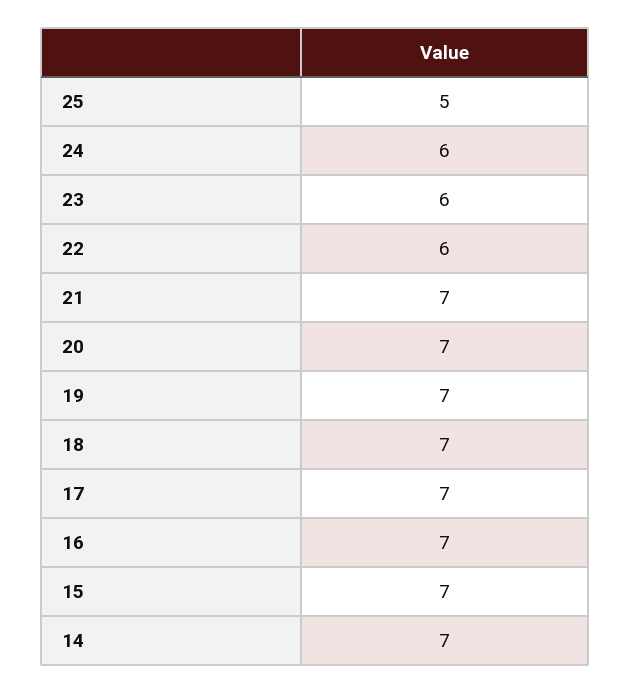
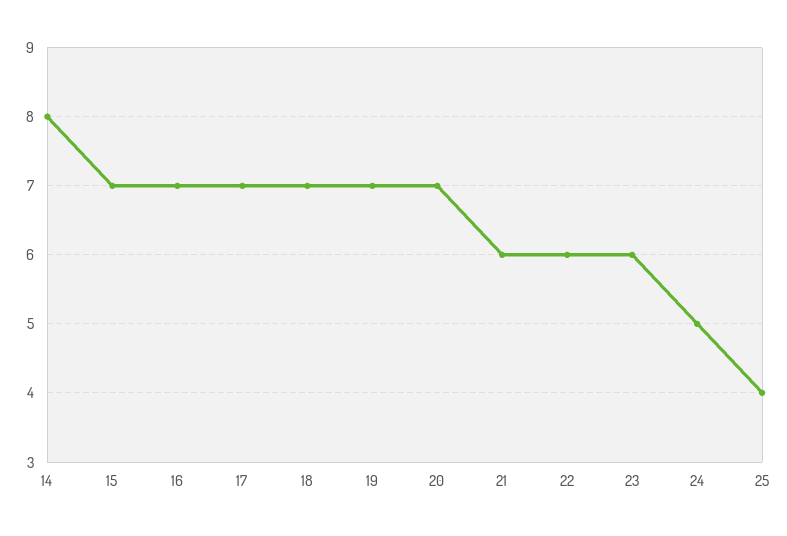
  {
-   "25": 5,
+   "25": 4,
-   "24": 6,
+   "24": 5,
    "23": 6,
    "22": 6,
-   "21": 7,
+   "21": 6,
    "20": 7,
    "19": 7,
    "18": 7,
    "17": 7,
    "16": 7,
    "15": 7,
-   "14": 7
+   "14": 8
  }

